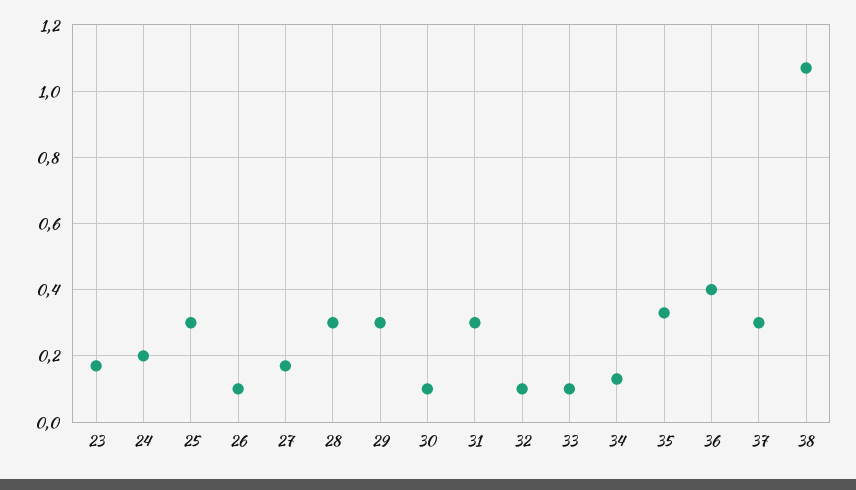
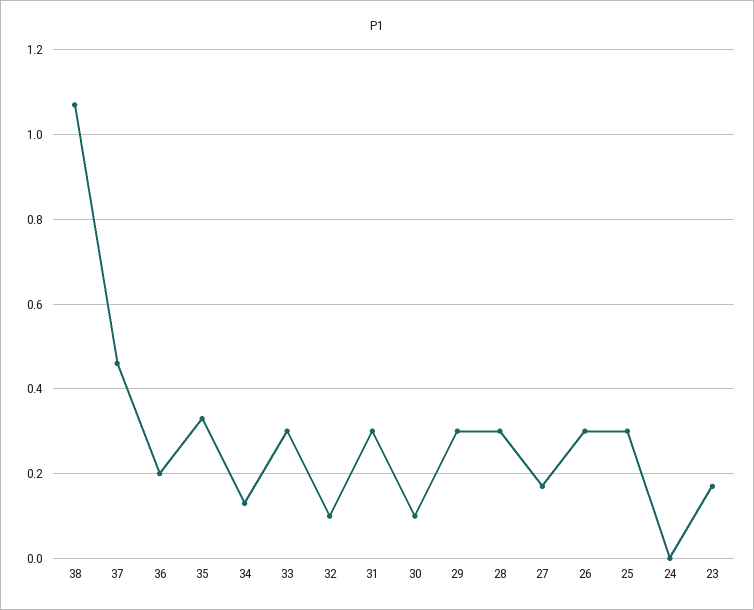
  {
    "23": 0.15,
-   "24": 0.2,
+   "24": 0,
    "25": 0.3,
-   "26": 0.1,
+   "26": 0.3,
    "27": 0.15,
    "28": 0.3,
    "29": 0.3,
    "30": 0.1,
    "31": 0.3,
    "32": 0.1,
-   "33": 0.1,
+   "33": 0.3,
    "34": 0.15,
    "35": 0.35,
-   "36": 0.4,
+   "36": 0.2,
-   "37": 0.3,
+   "37": 0.45,
    "38": 1.05
  }

